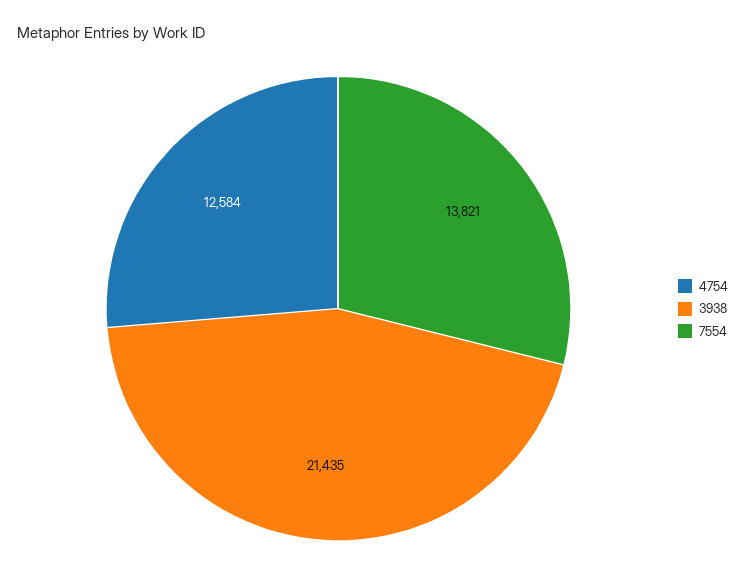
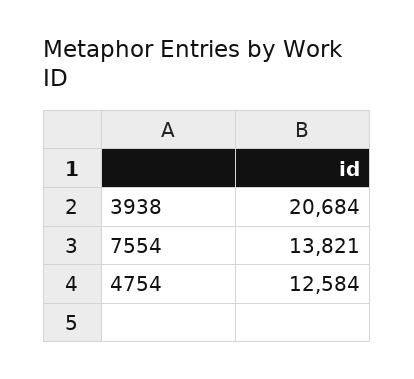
  {
    "4754": 12584,
-   "3938": 21435,
+   "3938": 20684,
    "7554": 13821
  }

